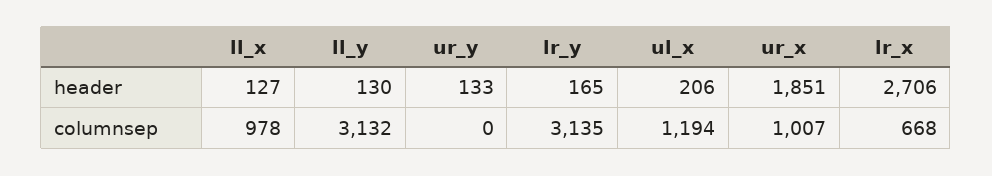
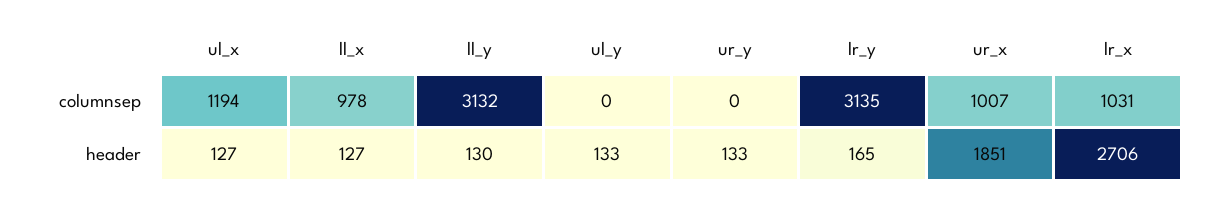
  {
    "ll_x": {
      "header": 127,
      "columnsep": 978
    },
    "ll_y": {
      "header": 130,
      "columnsep": 3132
    },
    "ur_y": {
      "header": 133,
      "columnsep": 0
    },
    "lr_y": {
      "header": 165,
      "columnsep": 3135
    },
    "ul_x": {
-     "header": 206,
+     "header": 127,
      "columnsep": 1194
    },
    "ur_x": {
      "header": 1851,
      "columnsep": 1007
    },
    "lr_x": {
      "header": 2706,
-     "columnsep": 668
+     "columnsep": 1031
-   }
+   },
+   "ul_y": {
+     "columnsep": 0,
+     "header": 133
+   }
  }

